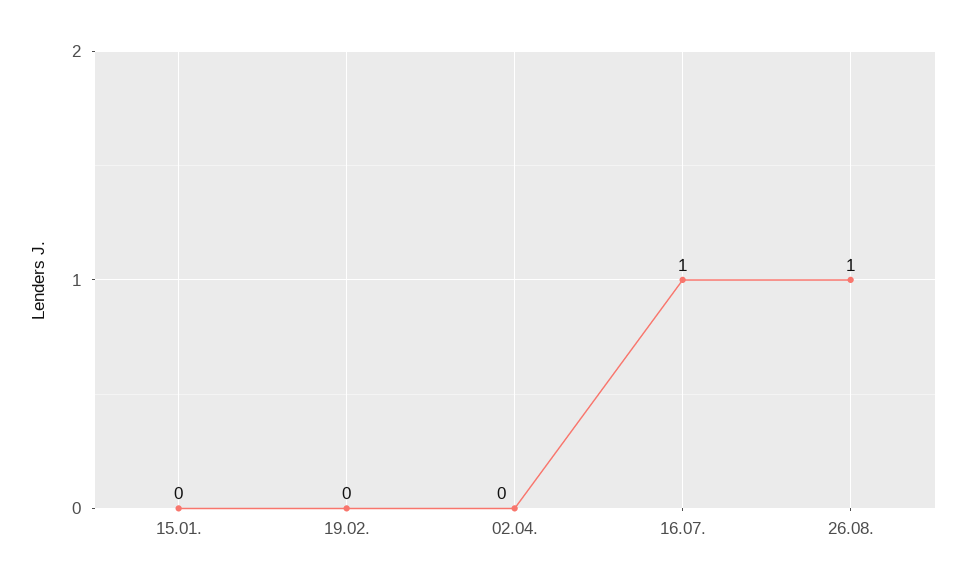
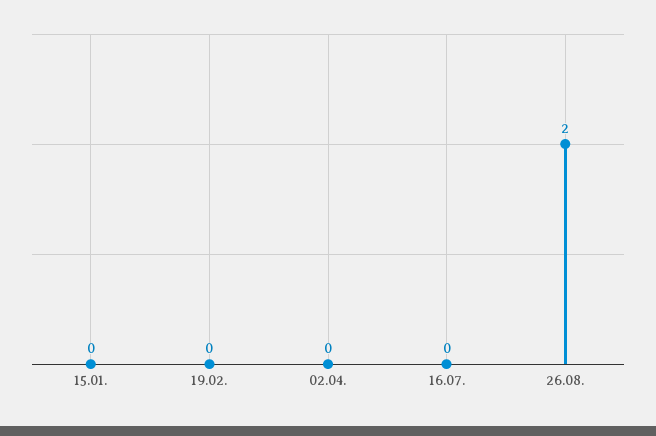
  {
    "15.01.": 0,
    "19.02.": 0,
    "02.04.": 0,
-   "16.07.": 1,
+   "16.07.": 0,
-   "26.08.": 1
+   "26.08.": 2
  }

